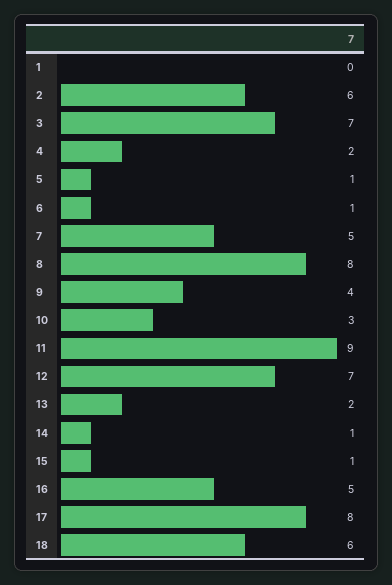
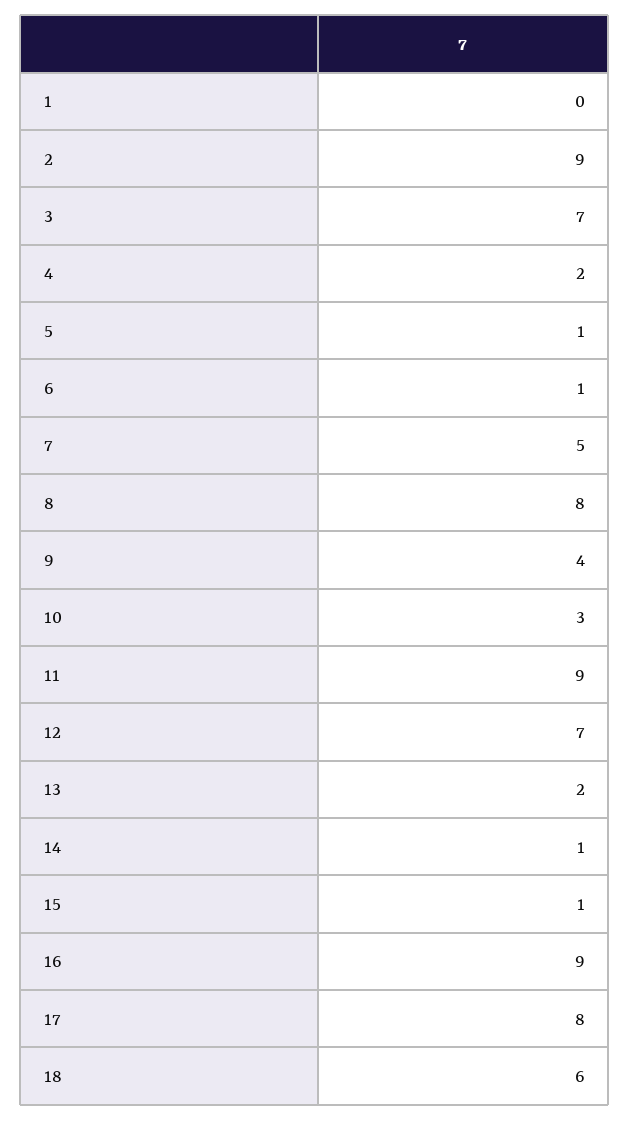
  {
    "1": 0,
-   "2": 6,
+   "2": 9,
    "3": 7,
    "4": 2,
    "5": 1,
    "6": 1,
    "7": 5,
    "8": 8,
    "9": 4,
    "10": 3,
    "11": 9,
    "12": 7,
    "13": 2,
    "14": 1,
    "15": 1,
-   "16": 5,
+   "16": 9,
    "17": 8,
    "18": 6
  }

